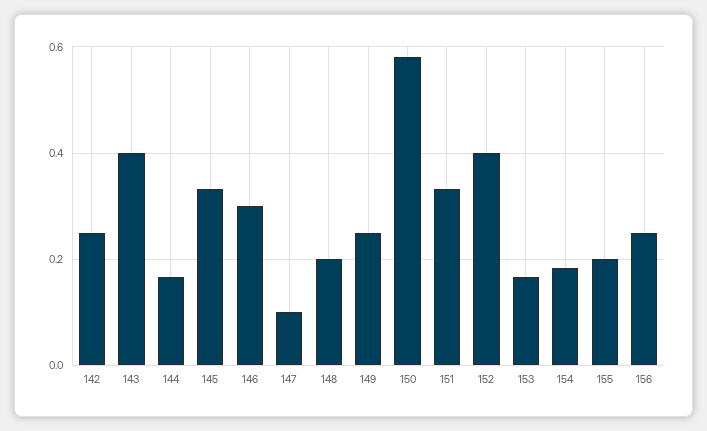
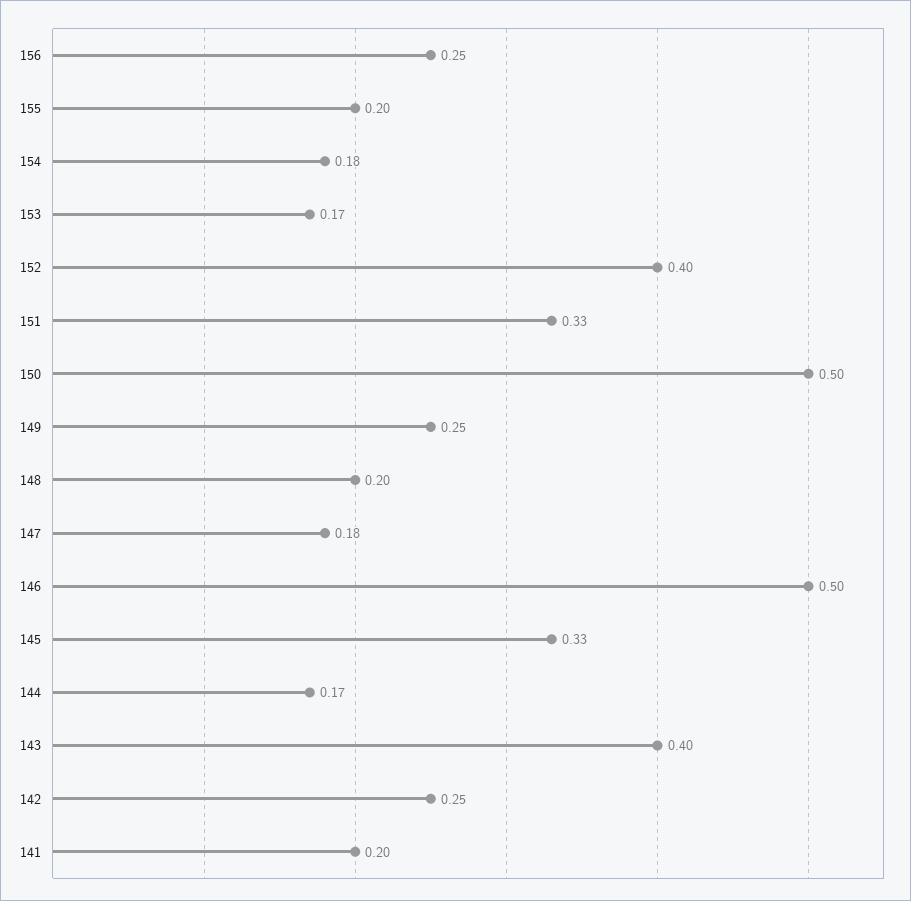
  {
    "142": 0.25,
    "143": 0.4,
    "144": 0.17,
    "145": 0.33,
-   "146": 0.3,
+   "146": 0.5,
-   "147": 0.1,
+   "147": 0.18,
    "148": 0.2,
    "149": 0.25,
-   "150": 0.58,
+   "150": 0.5,
    "151": 0.33,
    "152": 0.4,
    "153": 0.17,
    "154": 0.18,
    "155": 0.2,
-   "156": 0.25
+   "156": 0.25,
+   "141": 0.2
  }

